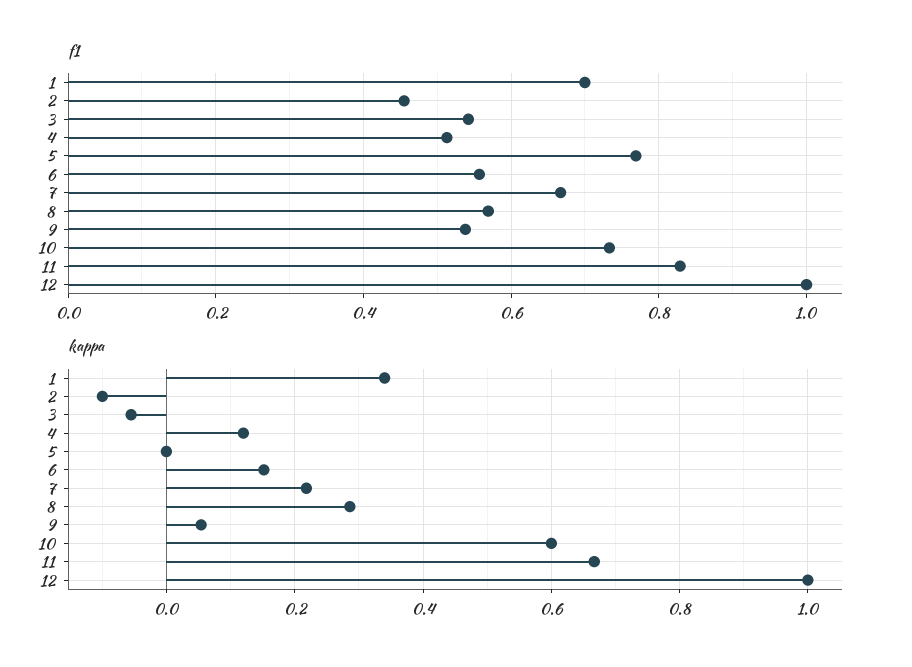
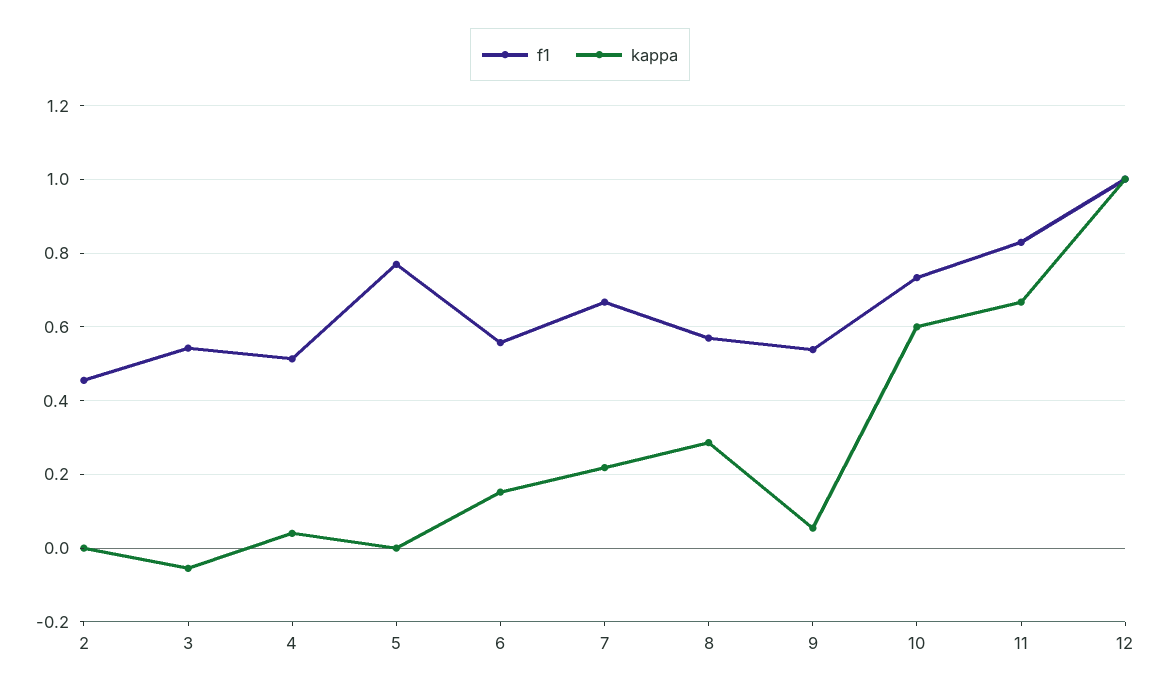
  {
    "f1": {
-     "1": 0.7,
      "2": 0.46,
      "3": 0.54,
      "4": 0.52,
      "5": 0.76,
      "6": 0.56,
      "7": 0.66,
      "8": 0.56,
      "9": 0.54,
      "10": 0.74,
      "11": 0.82,
      "12": 1
    },
    "kappa": {
-     "1": 0.34,
-     "2": -0.1,
+     "2": 0,
      "3": -0.06,
-     "4": 0.12,
+     "4": 0.04,
      "5": 0,
      "6": 0.16,
      "7": 0.22,
      "8": 0.28,
      "9": 0.06,
      "10": 0.6,
      "11": 0.66,
      "12": 1
    }
  }

